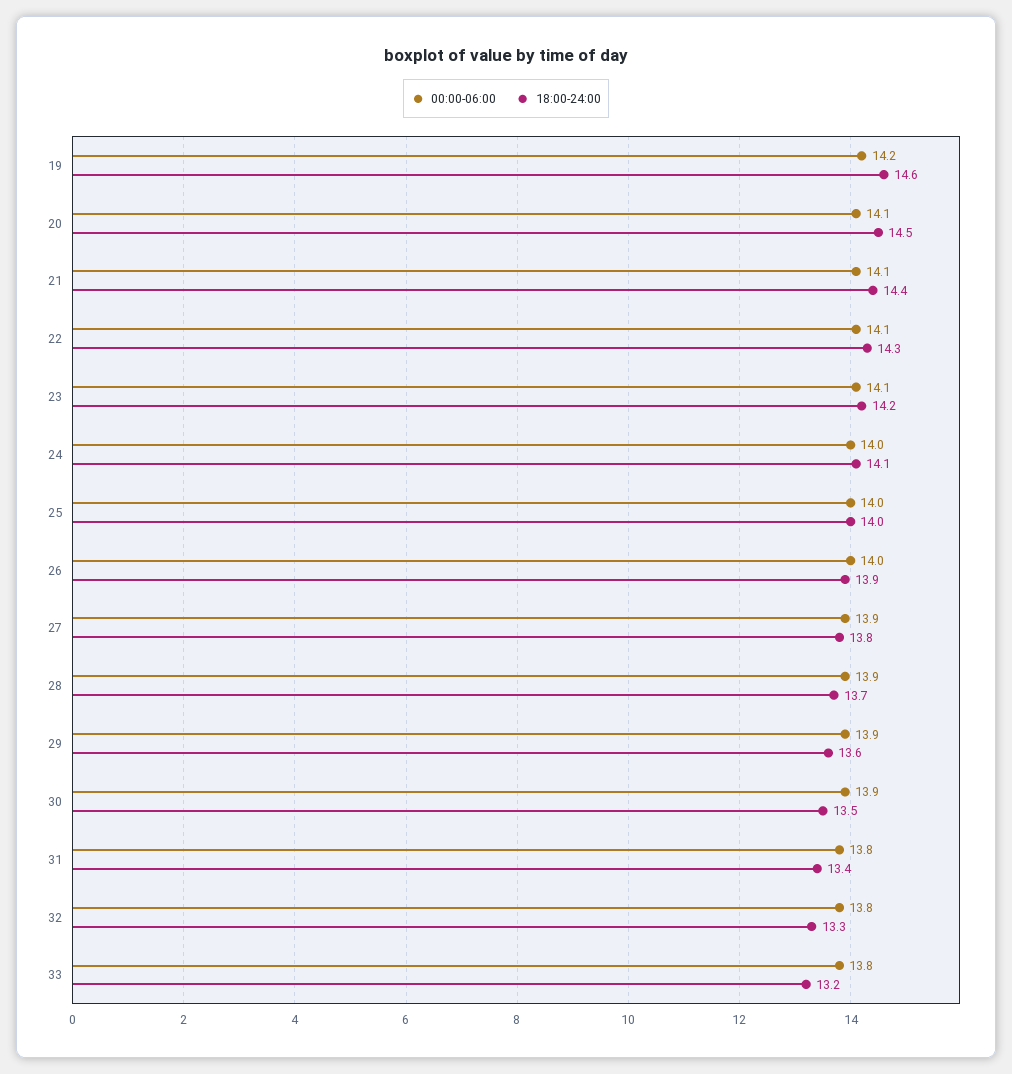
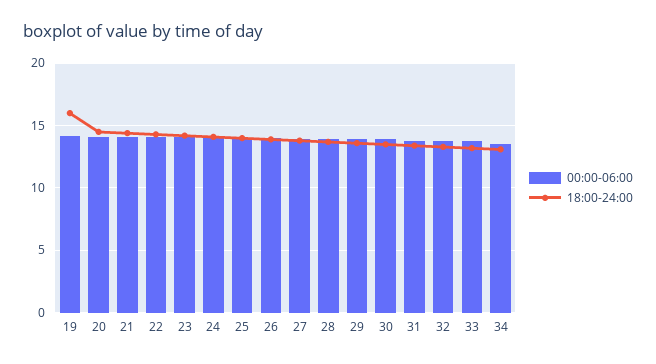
  {
    "00:00-06:00": {
      "19": 14.2,
      "20": 14.1,
      "21": 14.1,
      "22": 14.1,
      "23": 14.1,
      "24": 14,
      "25": 14,
      "26": 14,
      "27": 13.9,
      "28": 13.9,
      "29": 13.9,
      "30": 13.9,
      "31": 13.8,
      "32": 13.8,
-     "33": 13.8
+     "33": 13.8,
+     "34": 13.5
    },
    "18:00-24:00": {
-     "19": 14.6,
+     "19": 16,
      "20": 14.5,
      "21": 14.4,
      "22": 14.3,
      "23": 14.2,
      "24": 14.1,
      "25": 14,
      "26": 13.9,
      "27": 13.8,
      "28": 13.7,
      "29": 13.6,
      "30": 13.5,
      "31": 13.4,
      "32": 13.3,
-     "33": 13.2
+     "33": 13.2,
+     "34": 13
    }
  }

